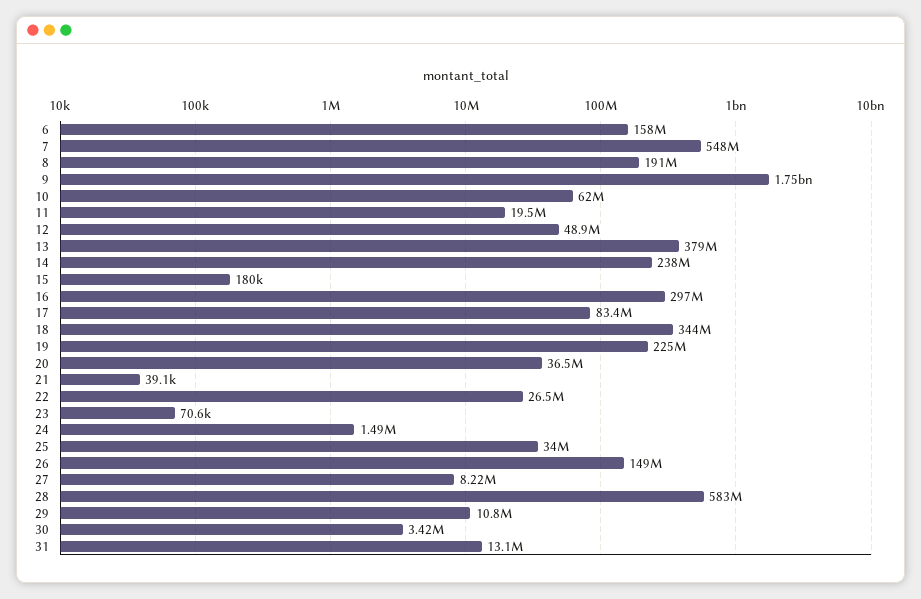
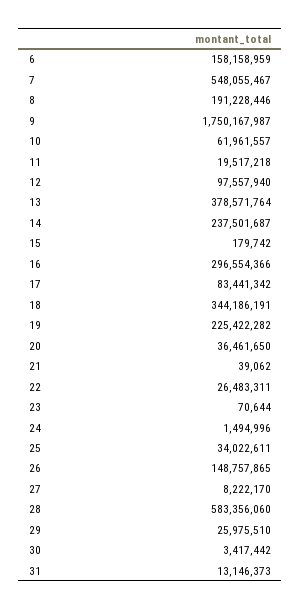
  {
    "6": 158158959,
    "7": 548055467,
    "8": 191228446,
    "9": 1750167987,
    "10": 61961557,
    "11": 19517218,
-   "12": 48900000,
+   "12": 97557940,
    "13": 378571764,
    "14": 237501687,
    "15": 179742,
    "16": 296554366,
    "17": 83441342,
    "18": 344186191,
    "19": 225422282,
    "20": 36461650,
    "21": 39062,
    "22": 26483311,
    "23": 70644,
    "24": 1494996,
    "25": 34022611,
    "26": 148757865,
    "27": 8222170,
    "28": 583356060,
-   "29": 10800000,
+   "29": 25975510,
    "30": 3417442,
    "31": 13146373
  }

